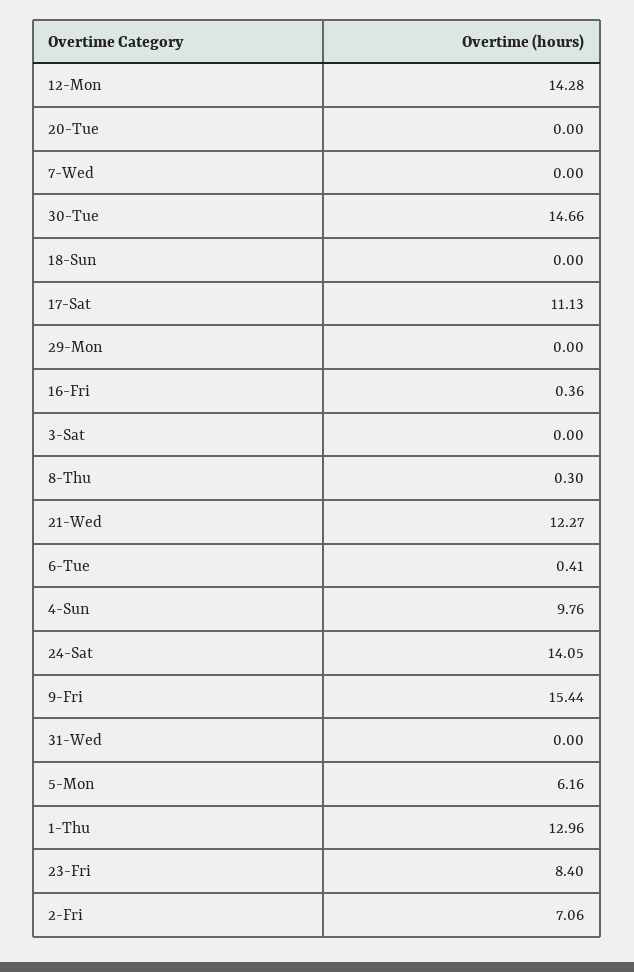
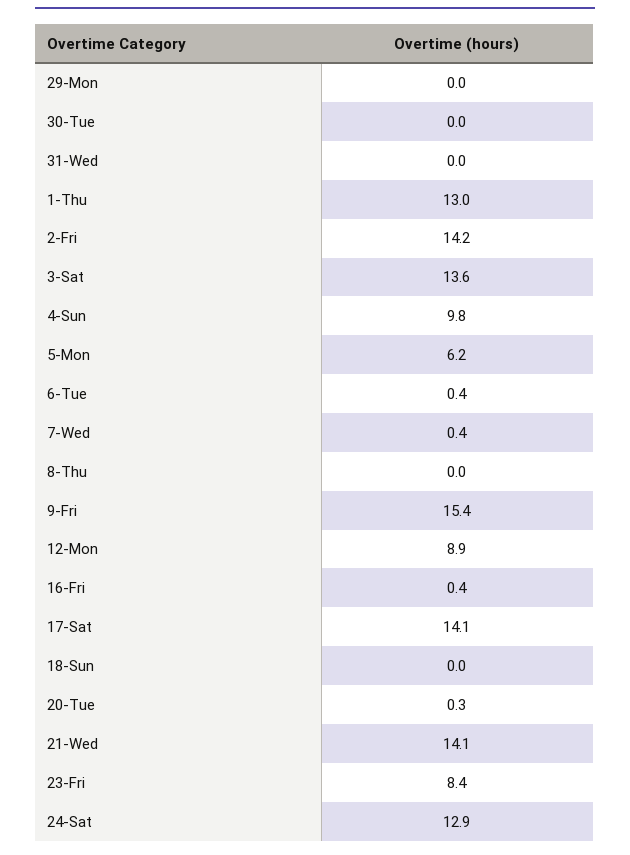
  {
-   "12-Mon": 14.28,
+   "12-Mon": 8.9,
-   "20-Tue": 0,
+   "20-Tue": 0.3,
-   "7-Wed": 0,
+   "7-Wed": 0.4,
-   "30-Tue": 14.66,
+   "30-Tue": 0,
    "18-Sun": 0,
-   "17-Sat": 11.13,
+   "17-Sat": 14.1,
    "29-Mon": 0,
    "16-Fri": 0.36,
-   "3-Sat": 0,
+   "3-Sat": 13.6,
-   "8-Thu": 0.3,
+   "8-Thu": 0,
-   "21-Wed": 12.27,
+   "21-Wed": 14.1,
    "6-Tue": 0.41,
    "4-Sun": 9.76,
-   "24-Sat": 14.05,
+   "24-Sat": 12.9,
    "9-Fri": 15.44,
    "31-Wed": 0,
    "5-Mon": 6.16,
    "1-Thu": 12.96,
    "23-Fri": 8.4,
-   "2-Fri": 7.06
+   "2-Fri": 14.2
  }

